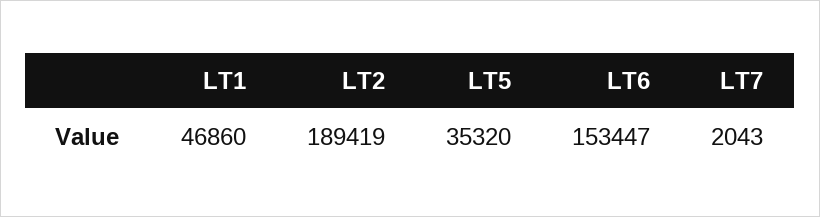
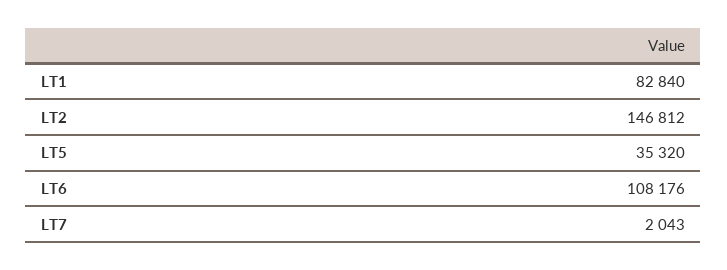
  {
-   "LT1": 46860,
+   "LT1": 82840,
-   "LT2": 189419,
+   "LT2": 146812,
    "LT5": 35320,
-   "LT6": 153447,
+   "LT6": 108176,
    "LT7": 2043
  }

